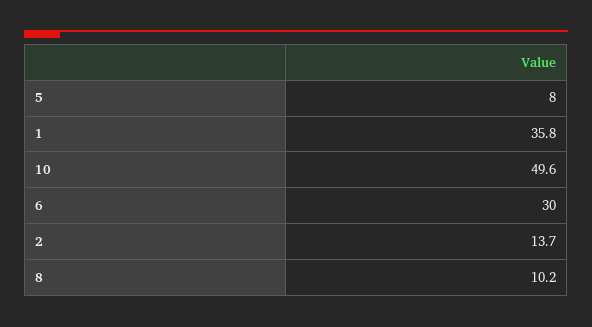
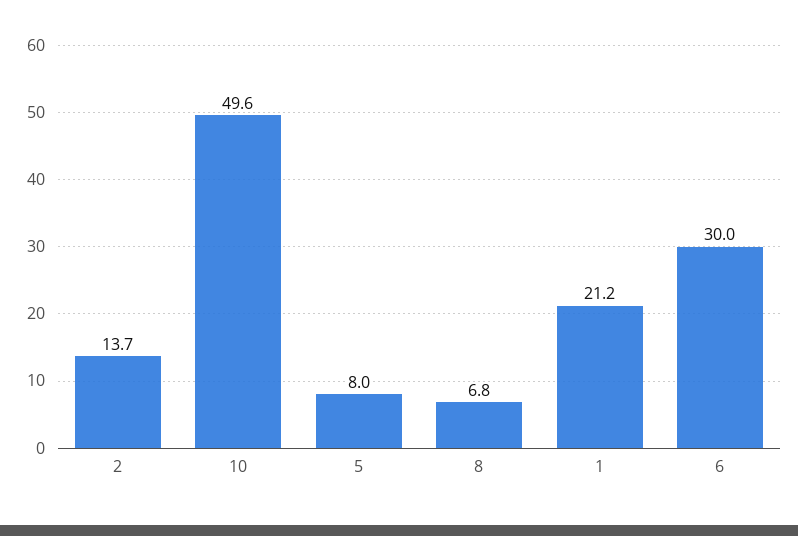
  {
    "5": 8,
-   "1": 35.8,
+   "1": 21.2,
    "10": 49.6,
    "6": 30,
    "2": 13.7,
-   "8": 10.2
+   "8": 6.8
  }

